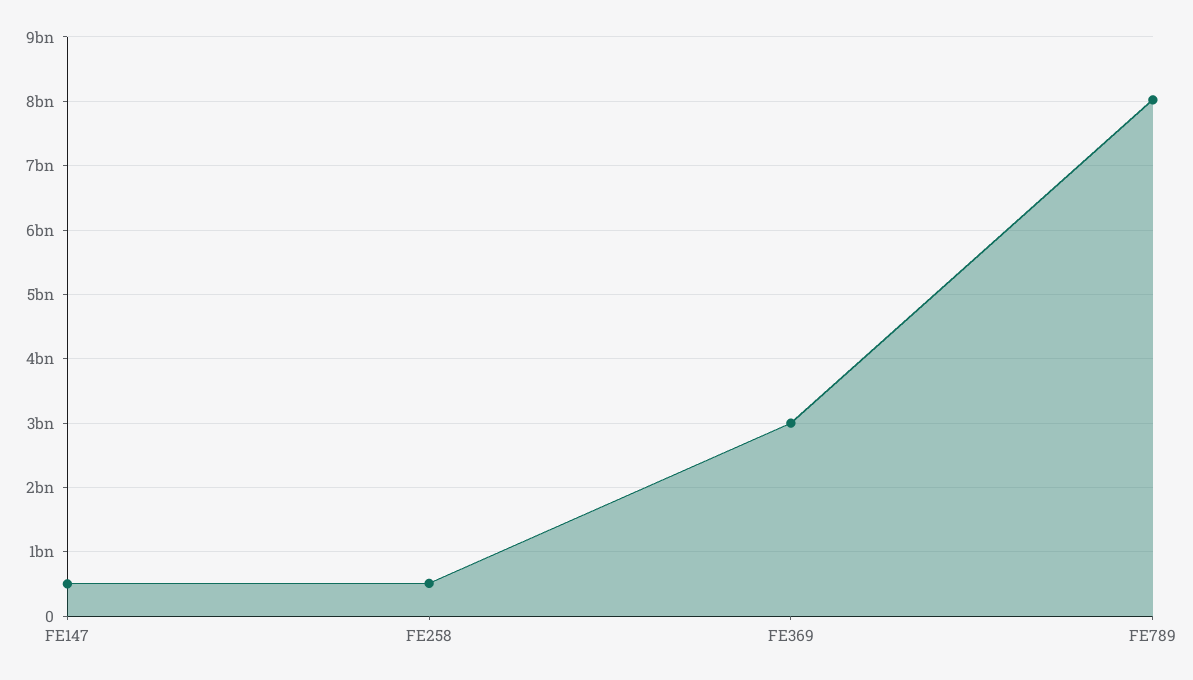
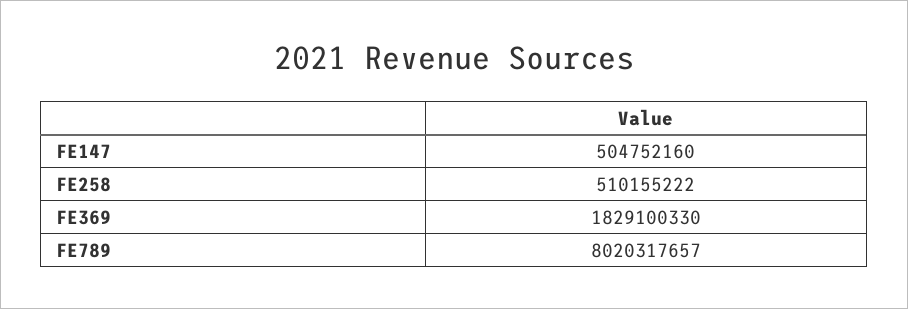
  {
    "FE147": 504752160,
    "FE258": 510155222,
-   "FE369": 3000000000,
+   "FE369": 1829100330,
    "FE789": 8020317657
  }

